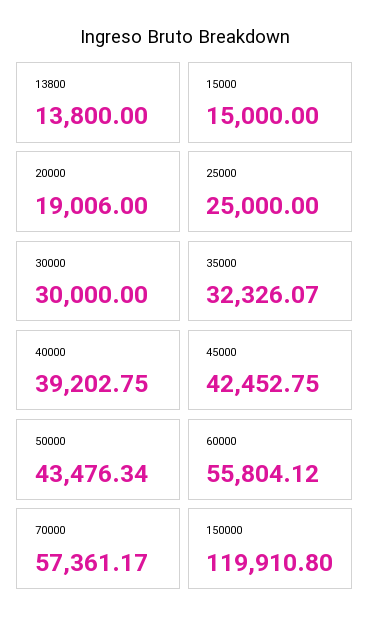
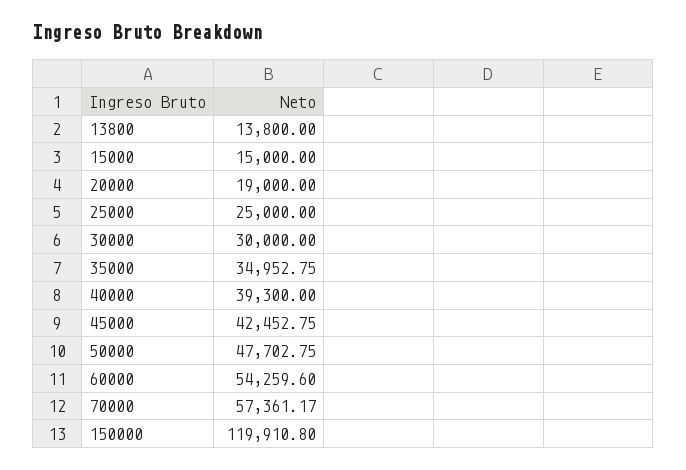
  {
    "13800": 13800,
    "15000": 15000,
-   "20000": 19006,
+   "20000": 19000,
    "25000": 25000,
    "30000": 30000,
-   "35000": 32326.07,
+   "35000": 34952.75,
-   "40000": 39202.75,
+   "40000": 39300,
    "45000": 42452.75,
-   "50000": 43476.34,
+   "50000": 47702.75,
-   "60000": 55804.12,
+   "60000": 54259.6,
    "70000": 57361.17,
    "150000": 119910.8
  }

